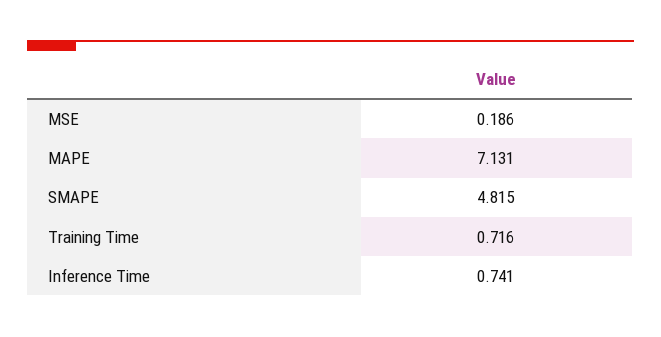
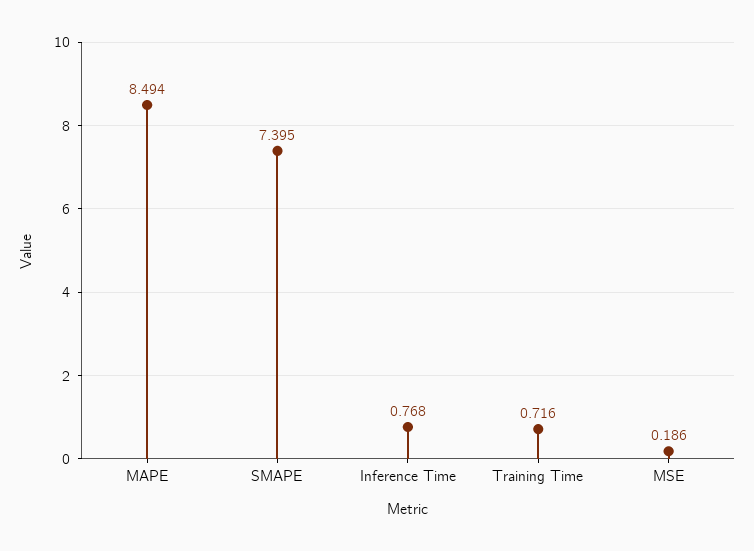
  {
    "MSE": 0.186,
-   "MAPE": 7.131,
+   "MAPE": 8.494,
-   "SMAPE": 4.815,
+   "SMAPE": 7.395,
    "Training Time": 0.716,
-   "Inference Time": 0.741
+   "Inference Time": 0.768
  }

